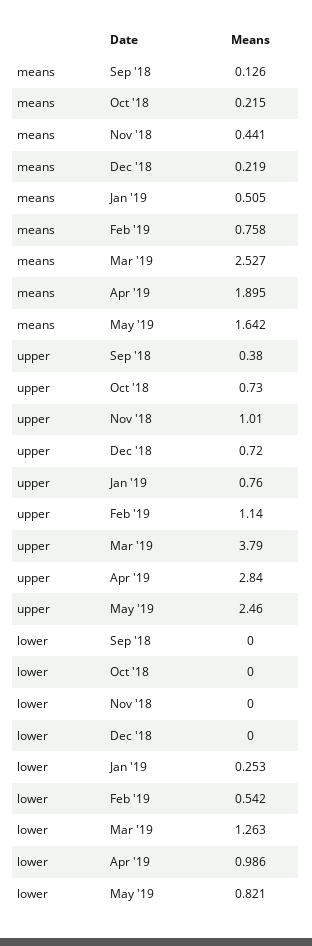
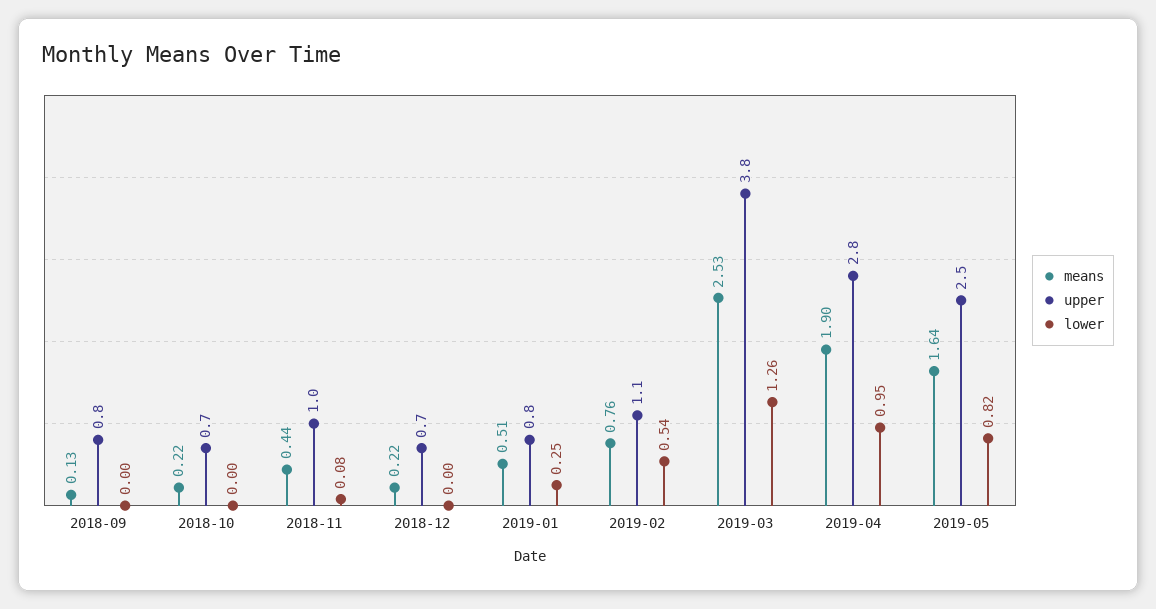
  {
    "means": {
      "Sep '18": 0.126,
      "Oct '18": 0.215,
      "Nov '18": 0.441,
      "Dec '18": 0.219,
      "Jan '19": 0.505,
      "Feb '19": 0.758,
      "Mar '19": 2.527,
      "Apr '19": 1.895,
      "May '19": 1.642
    },
    "upper": {
-     "Sep '18": 0.38,
+     "Sep '18": 0.8,
      "Oct '18": 0.73,
      "Nov '18": 1.01,
      "Dec '18": 0.72,
      "Jan '19": 0.76,
      "Feb '19": 1.14,
      "Mar '19": 3.79,
      "Apr '19": 2.84,
      "May '19": 2.46
    },
    "lower": {
      "Sep '18": 0,
      "Oct '18": 0,
-     "Nov '18": 0,
+     "Nov '18": 0.08,
      "Dec '18": 0,
      "Jan '19": 0.253,
      "Feb '19": 0.542,
      "Mar '19": 1.263,
-     "Apr '19": 0.986,
+     "Apr '19": 0.95,
      "May '19": 0.821
    }
  }

